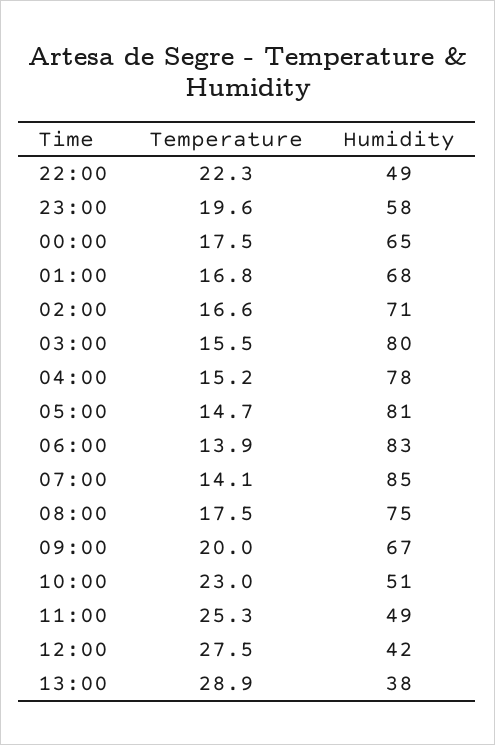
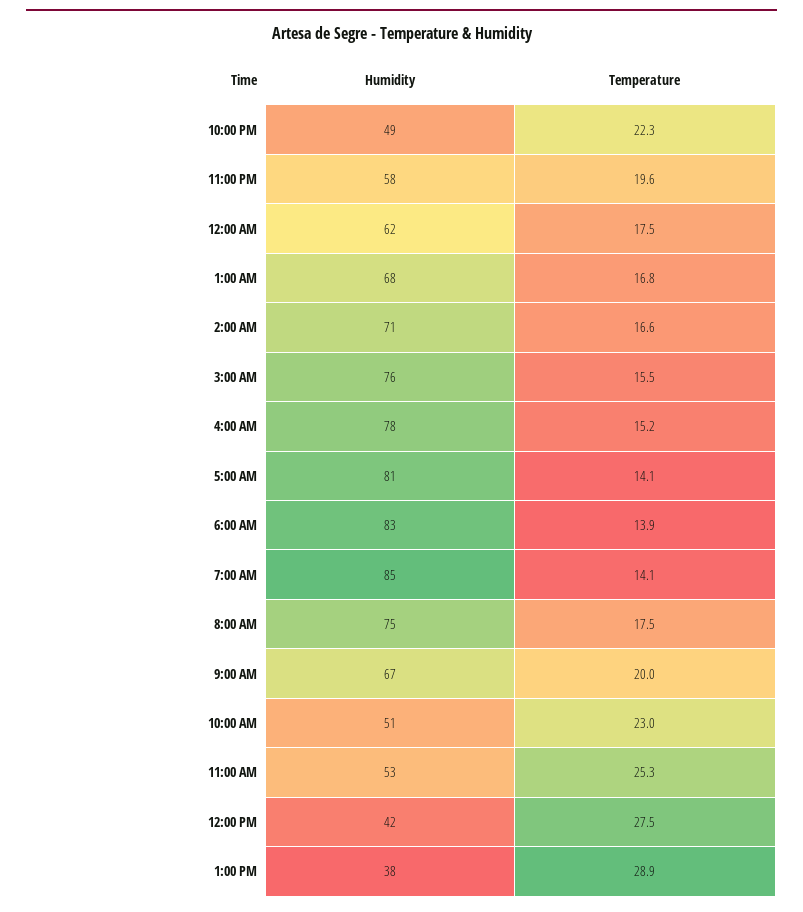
  {
    "Temperature": {
      "22:00": 22.3,
      "23:00": 19.6,
      "00:00": 17.5,
      "01:00": 16.8,
      "02:00": 16.6,
      "03:00": 15.5,
      "04:00": 15.2,
-     "05:00": 14.7,
+     "05:00": 14.1,
      "06:00": 13.9,
      "07:00": 14.1,
      "08:00": 17.5,
      "09:00": 20,
      "10:00": 23,
      "11:00": 25.3,
      "12:00": 27.5,
      "13:00": 28.9
    },
    "Humidity": {
      "22:00": 49,
      "23:00": 58,
-     "00:00": 65,
+     "00:00": 62,
      "01:00": 68,
      "02:00": 71,
-     "03:00": 80,
+     "03:00": 76,
      "04:00": 78,
      "05:00": 81,
      "06:00": 83,
      "07:00": 85,
      "08:00": 75,
      "09:00": 67,
      "10:00": 51,
-     "11:00": 49,
+     "11:00": 53,
      "12:00": 42,
      "13:00": 38
    }
  }

